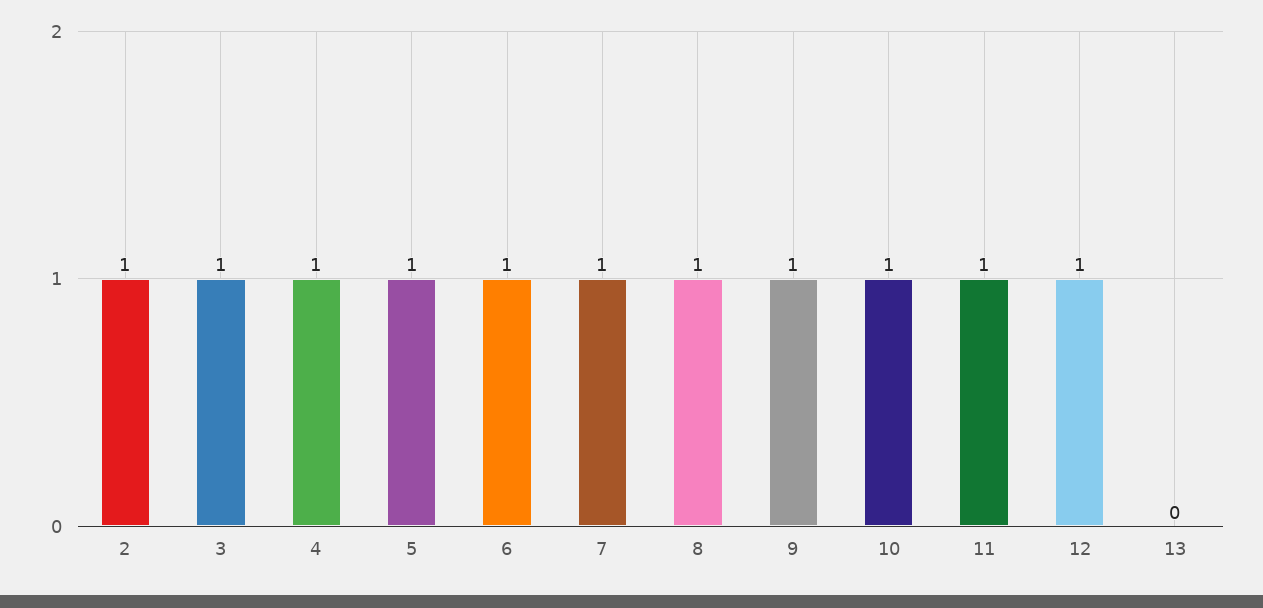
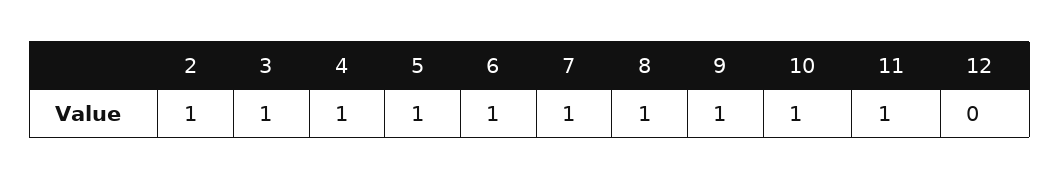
  {
    "2": 1,
    "3": 1,
    "4": 1,
    "5": 1,
    "6": 1,
    "7": 1,
    "8": 1,
    "9": 1,
    "10": 1,
    "11": 1,
-   "12": 1,
+   "12": 0
-   "13": 0
  }

